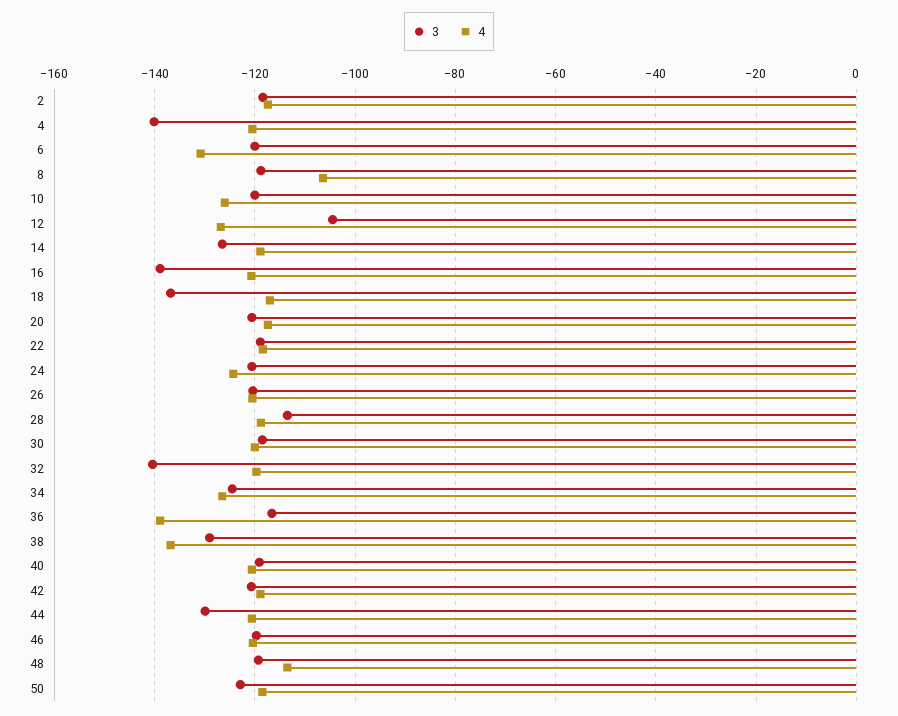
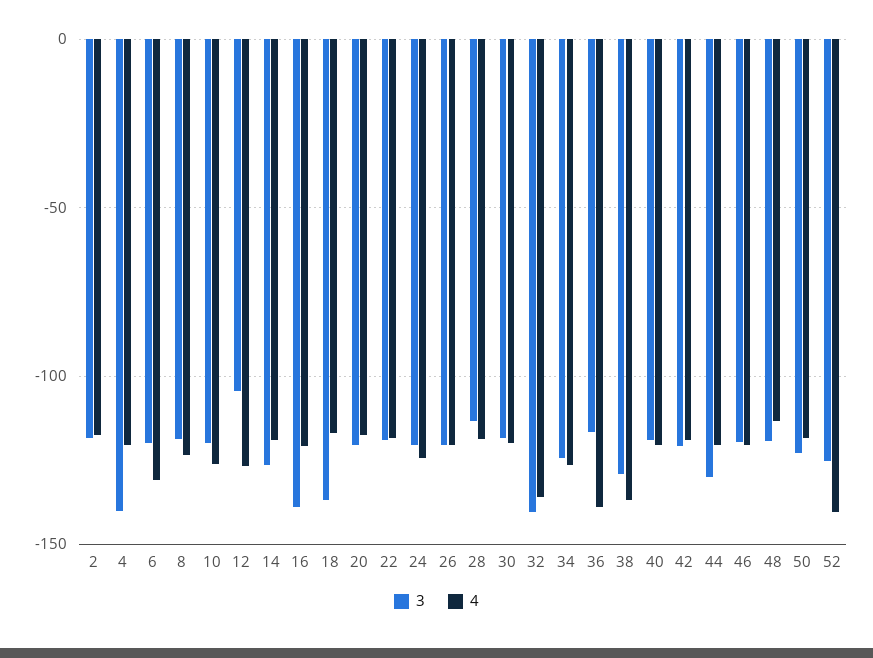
  {
    "3": {
      "2": -118,
      "4": -140,
      "6": -120,
      "8": -118,
      "10": -120,
      "12": -104,
      "14": -126,
      "16": -138,
      "18": -136,
      "20": -120,
      "22": -118,
      "24": -120,
      "26": -120,
      "28": -114,
      "30": -118,
      "32": -140,
      "34": -124,
      "36": -116,
      "38": -130,
      "40": -120,
      "42": -120,
      "44": -130,
      "46": -120,
      "48": -120,
-     "50": -122
+     "50": -122,
+     "52": -125
    },
    "4": {
      "2": -118,
      "4": -120,
      "6": -130,
-     "8": -106,
+     "8": -125,
      "10": -126,
      "12": -126,
      "14": -118,
      "16": -120,
      "18": -118,
      "20": -118,
      "22": -118,
      "24": -124,
      "26": -120,
      "28": -118,
      "30": -120,
-     "32": -120,
+     "32": -135,
      "34": -126,
      "36": -138,
      "38": -136,
      "40": -120,
      "42": -118,
      "44": -120,
      "46": -120,
      "48": -114,
-     "50": -118
+     "50": -118,
+     "52": -140
    }
  }

